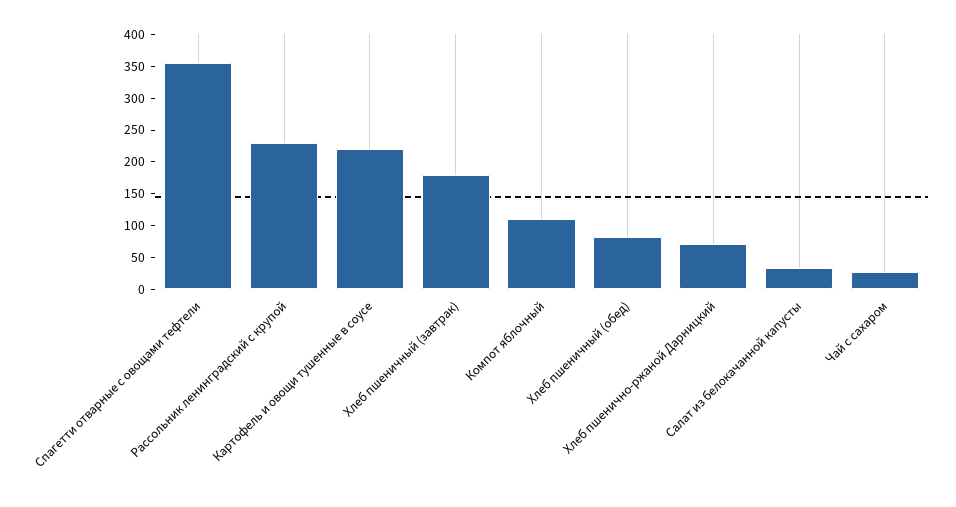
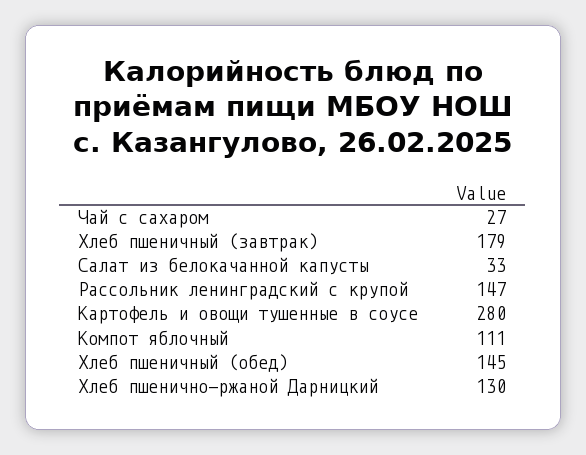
  {
-   "Спагетти отварные с овощами тефтели": 350,
-   "Рассольник ленинградский с крупой": 225,
+   "Рассольник ленинградский с крупой": 147,
-   "Картофель и овощи тушенные в соусе": 225,
+   "Картофель и овощи тушенные в соусе": 280,
    "Хлеб пшеничный (завтрак)": 179,
    "Компот яблочный": 111,
-   "Хлеб пшеничный (обед)": 75,
+   "Хлеб пшеничный (обед)": 145,
-   "Хлеб пшенично-ржаной Дарницкий": 75,
+   "Хлеб пшенично-ржаной Дарницкий": 130,
    "Салат из белокачанной капусты": 33,
    "Чай с сахаром": 27
  }

